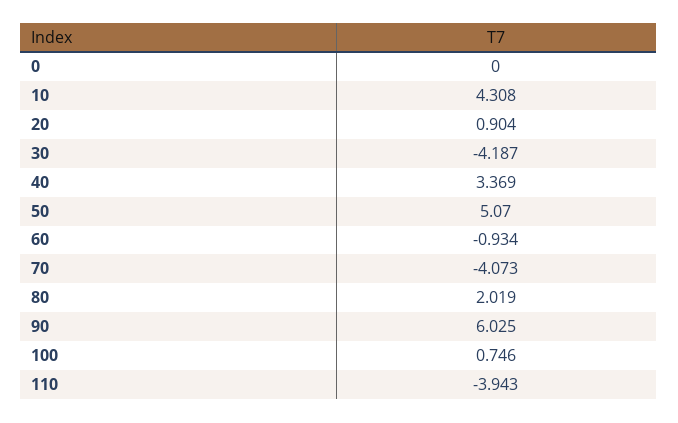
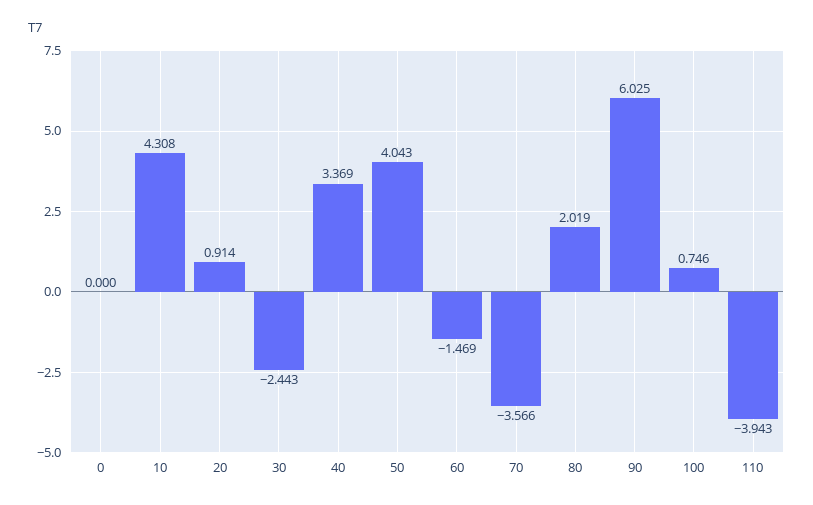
  {
    "0": 0,
    "10": 4.308,
-   "20": 0.904,
+   "20": 0.914,
-   "30": -4.187,
+   "30": -2.443,
    "40": 3.369,
-   "50": 5.07,
+   "50": 4.043,
-   "60": -0.934,
+   "60": -1.469,
-   "70": -4.073,
+   "70": -3.566,
    "80": 2.019,
    "90": 6.025,
    "100": 0.746,
    "110": -3.943
  }

